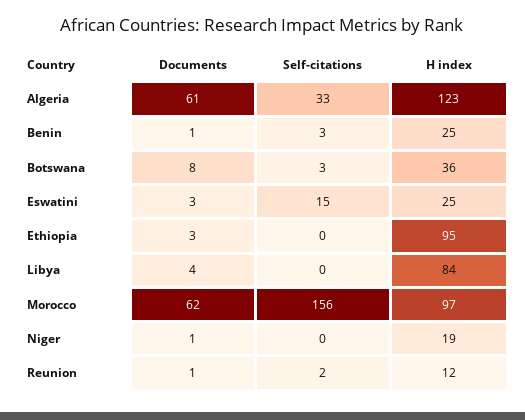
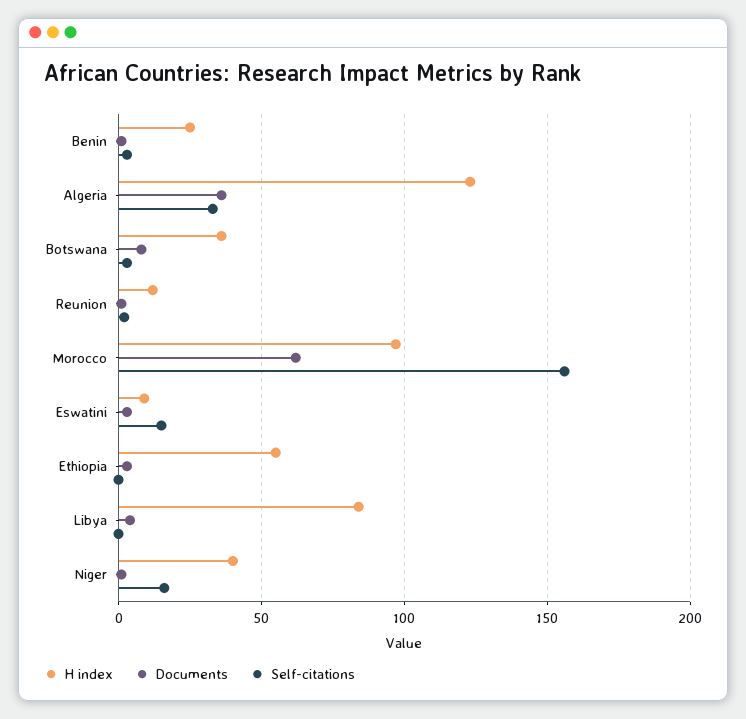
  {
    "Documents": {
-     "Algeria": 61,
+     "Algeria": 35,
      "Benin": 1,
      "Botswana": 8,
      "Eswatini": 3,
      "Ethiopia": 3,
      "Libya": 4,
      "Morocco": 62,
      "Niger": 1,
      "Reunion": 1
    },
    "Self-citations": {
      "Algeria": 33,
      "Benin": 3,
      "Botswana": 3,
      "Eswatini": 15,
      "Ethiopia": 0,
      "Libya": 0,
      "Morocco": 156,
-     "Niger": 0,
+     "Niger": 15,
      "Reunion": 2
    },
    "H index": {
      "Algeria": 123,
      "Benin": 25,
      "Botswana": 36,
-     "Eswatini": 25,
+     "Eswatini": 10,
-     "Ethiopia": 95,
+     "Ethiopia": 55,
      "Libya": 84,
      "Morocco": 97,
-     "Niger": 19,
+     "Niger": 40,
      "Reunion": 12
    }
  }

